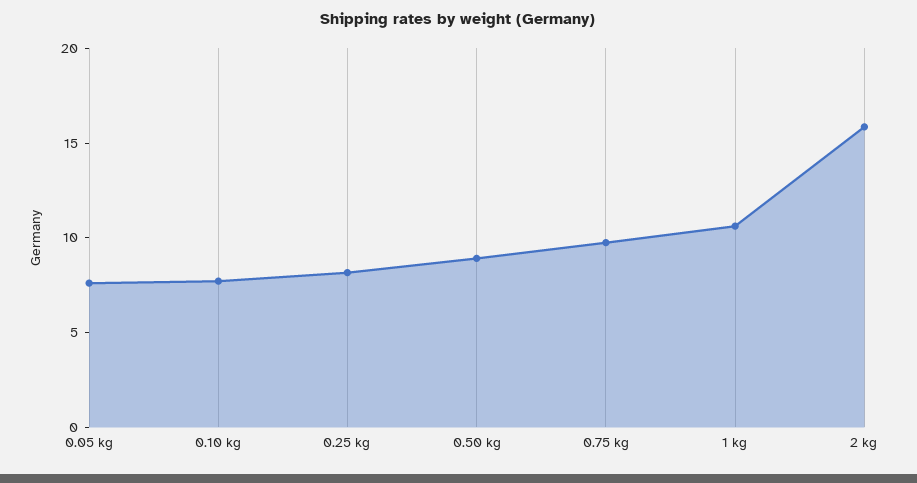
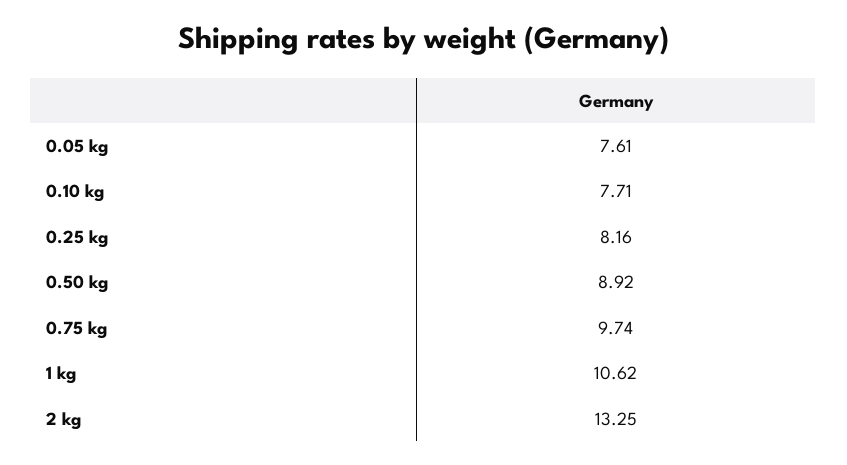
  {
    "0.05 kg": 7.61,
    "0.10 kg": 7.71,
    "0.25 kg": 8.16,
    "0.50 kg": 8.92,
    "0.75 kg": 9.74,
    "1 kg": 10.62,
-   "2 kg": 16
+   "2 kg": 13.25
  }

